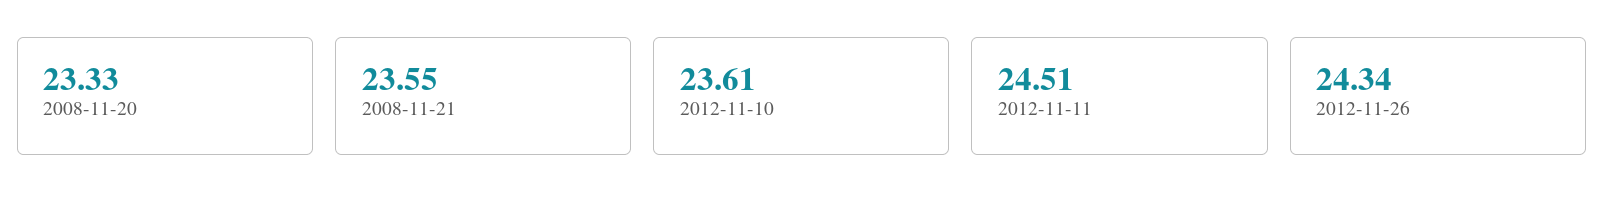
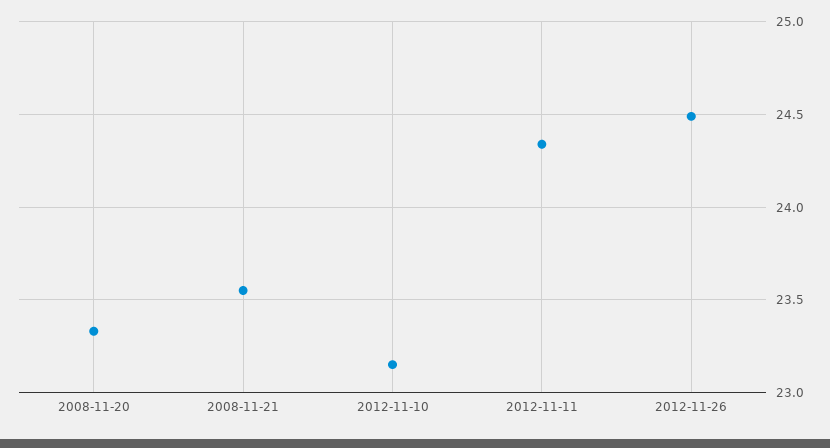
  {
    "2008-11-20": 23.33,
    "2008-11-21": 23.55,
-   "2012-11-10": 23.61,
+   "2012-11-10": 23.15,
-   "2012-11-11": 24.51,
+   "2012-11-11": 24.35,
-   "2012-11-26": 24.34
+   "2012-11-26": 24.5
  }

